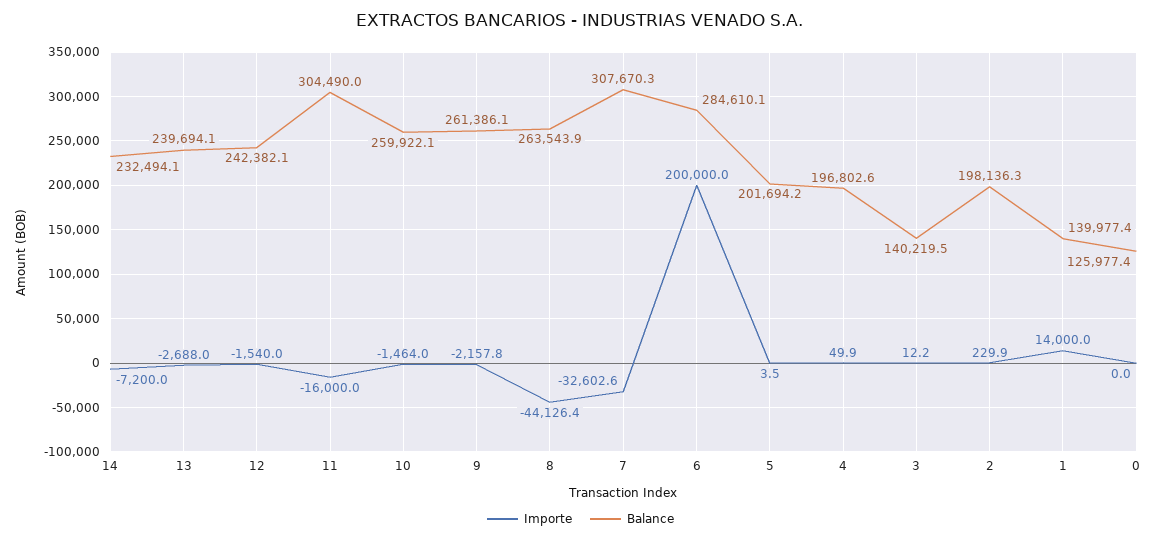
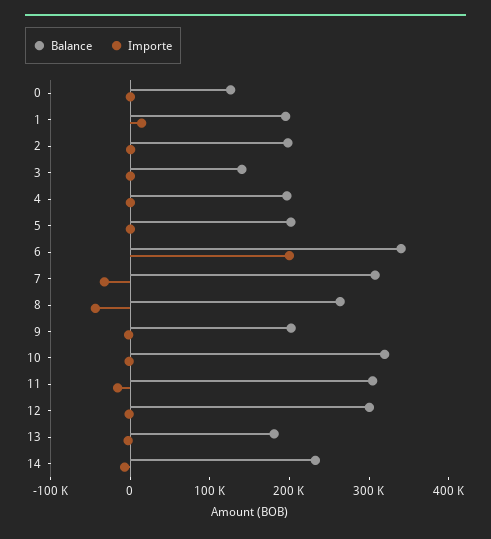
  {
    "Importe": {
      "14": -7200,
      "13": -2688,
      "12": -1540,
      "11": -16000,
      "10": -1464,
      "9": -2157.8,
      "8": -44126.4,
      "7": -32602.6,
      "6": 200000,
      "5": 3.5,
      "4": 49.9,
      "3": 12.2,
      "2": 229.9,
      "1": 14000,
      "0": 0
    },
    "Balance": {
      "14": 232494.1,
-     "13": 239694.1,
+     "13": 180000,
-     "12": 242382.1,
+     "12": 300000,
      "11": 304490,
-     "10": 259922.1,
+     "10": 320000,
-     "9": 261386.1,
+     "9": 200000,
      "8": 263543.9,
      "7": 307670.3,
-     "6": 284610.1,
+     "6": 340000,
      "5": 201694.2,
      "4": 196802.6,
      "3": 140219.5,
      "2": 198136.3,
-     "1": 139977.4,
+     "1": 200000,
      "0": 125977.4
    }
  }

